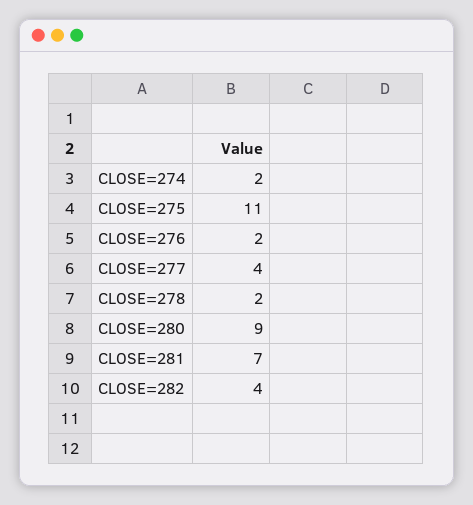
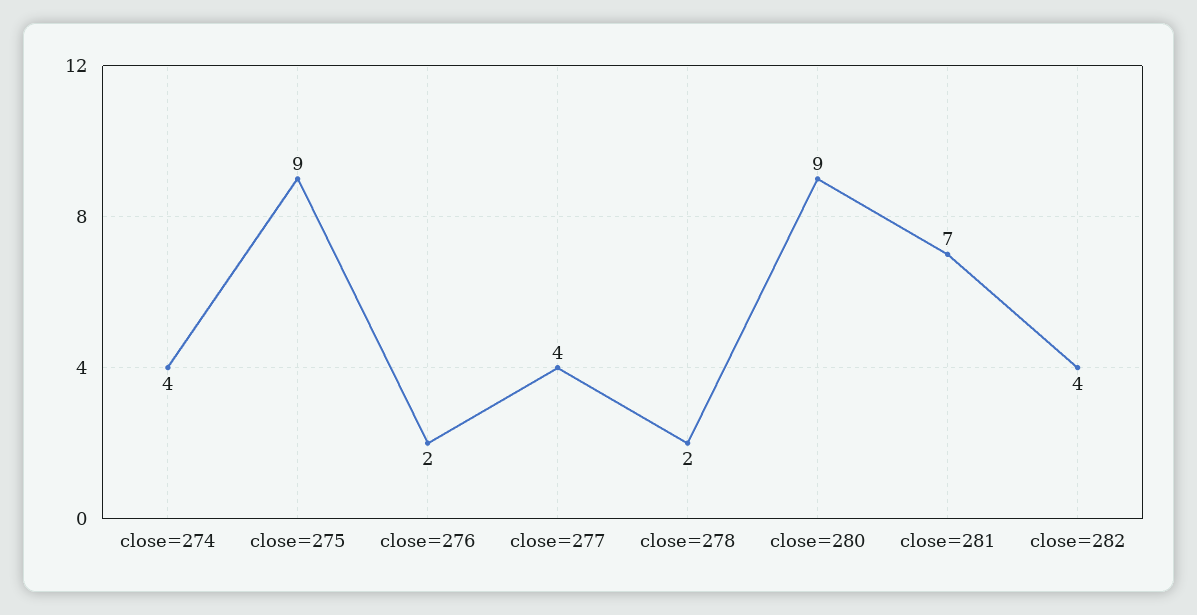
  {
-   "CLOSE=274": 2,
+   "CLOSE=274": 4,
-   "CLOSE=275": 11,
+   "CLOSE=275": 9,
    "CLOSE=276": 2,
    "CLOSE=277": 4,
    "CLOSE=278": 2,
    "CLOSE=280": 9,
    "CLOSE=281": 7,
    "CLOSE=282": 4
  }

